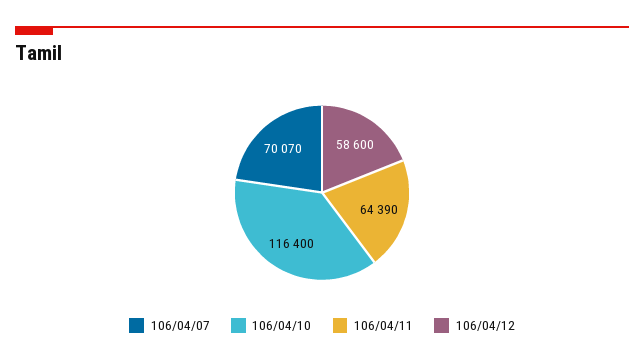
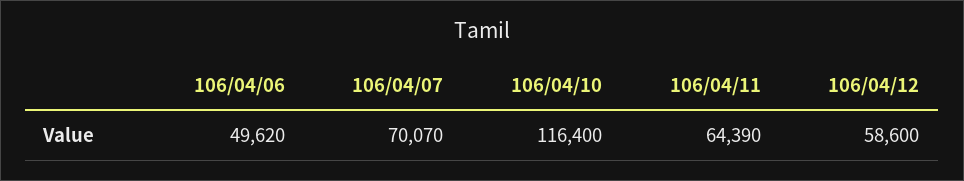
  {
    "106/04/07": 70070,
    "106/04/10": 116400,
    "106/04/11": 64390,
-   "106/04/12": 58600
+   "106/04/12": 58600,
+   "106/04/06": 49620
  }

